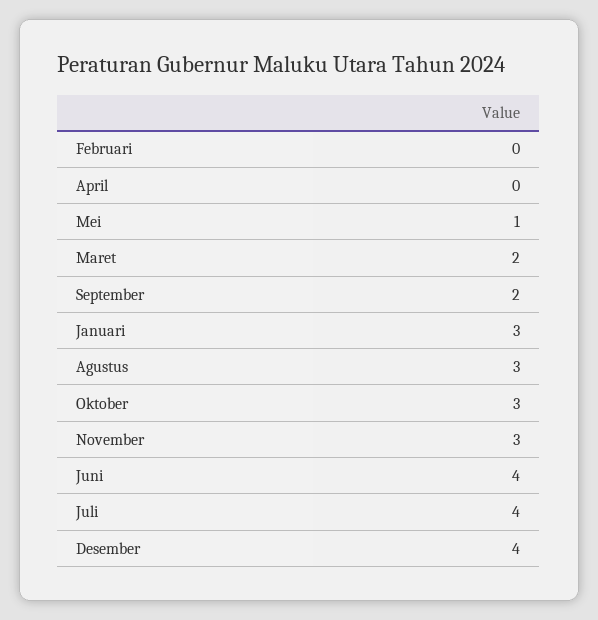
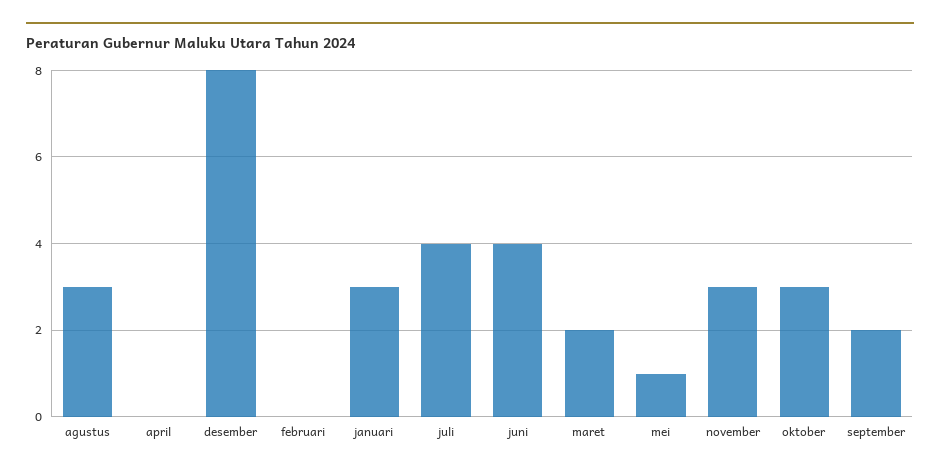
  {
    "Februari": 0,
    "April": 0,
    "Mei": 1,
    "Maret": 2,
    "September": 2,
    "Januari": 3,
    "Agustus": 3,
    "Oktober": 3,
    "November": 3,
    "Juni": 4,
    "Juli": 4,
-   "Desember": 4
+   "Desember": 8
  }

